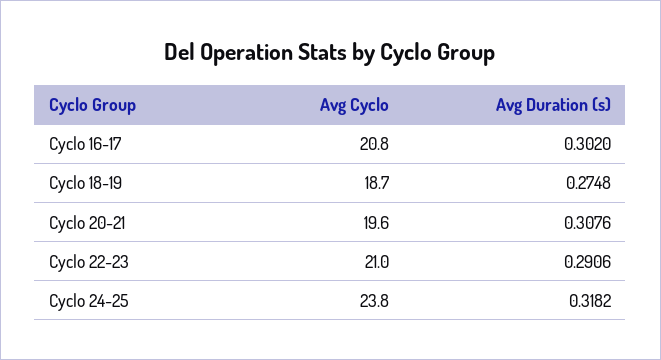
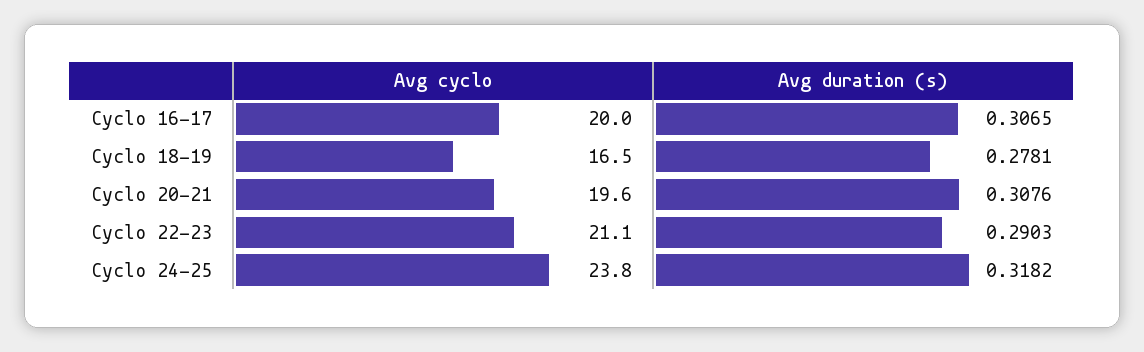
  {
    "Avg Cyclo": {
-     "Cyclo 16-17": 20.8,
+     "Cyclo 16-17": 20,
-     "Cyclo 18-19": 18.7,
+     "Cyclo 18-19": 16.5,
      "Cyclo 20-21": 19.6,
-     "Cyclo 22-23": 21,
+     "Cyclo 22-23": 21.1,
      "Cyclo 24-25": 23.8
    },
    "Avg Duration (s)": {
-     "Cyclo 16-17": 0.302,
+     "Cyclo 16-17": 0.3065,
-     "Cyclo 18-19": 0.2748,
+     "Cyclo 18-19": 0.2781,
      "Cyclo 20-21": 0.3076,
-     "Cyclo 22-23": 0.2906,
+     "Cyclo 22-23": 0.2903,
      "Cyclo 24-25": 0.3182
    }
  }

